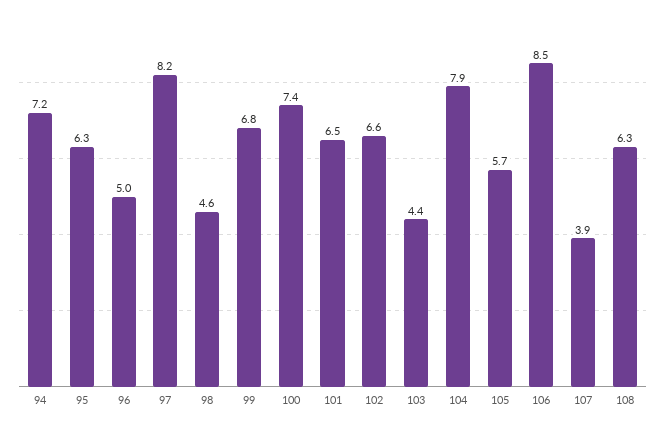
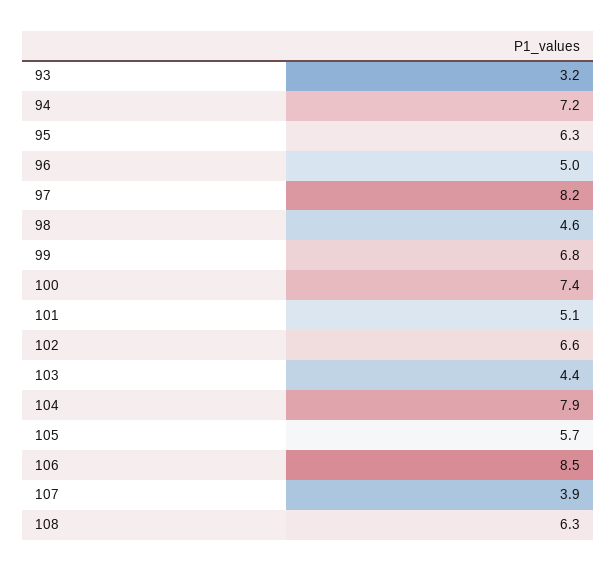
  {
    "94": 7.2,
    "95": 6.3,
    "96": 5,
    "97": 8.2,
    "98": 4.6,
    "99": 6.8,
    "100": 7.4,
-   "101": 6.5,
+   "101": 5.1,
    "102": 6.6,
    "103": 4.4,
    "104": 7.9,
    "105": 5.7,
    "106": 8.5,
    "107": 3.9,
-   "108": 6.3
+   "108": 6.3,
+   "93": 3.2
  }

